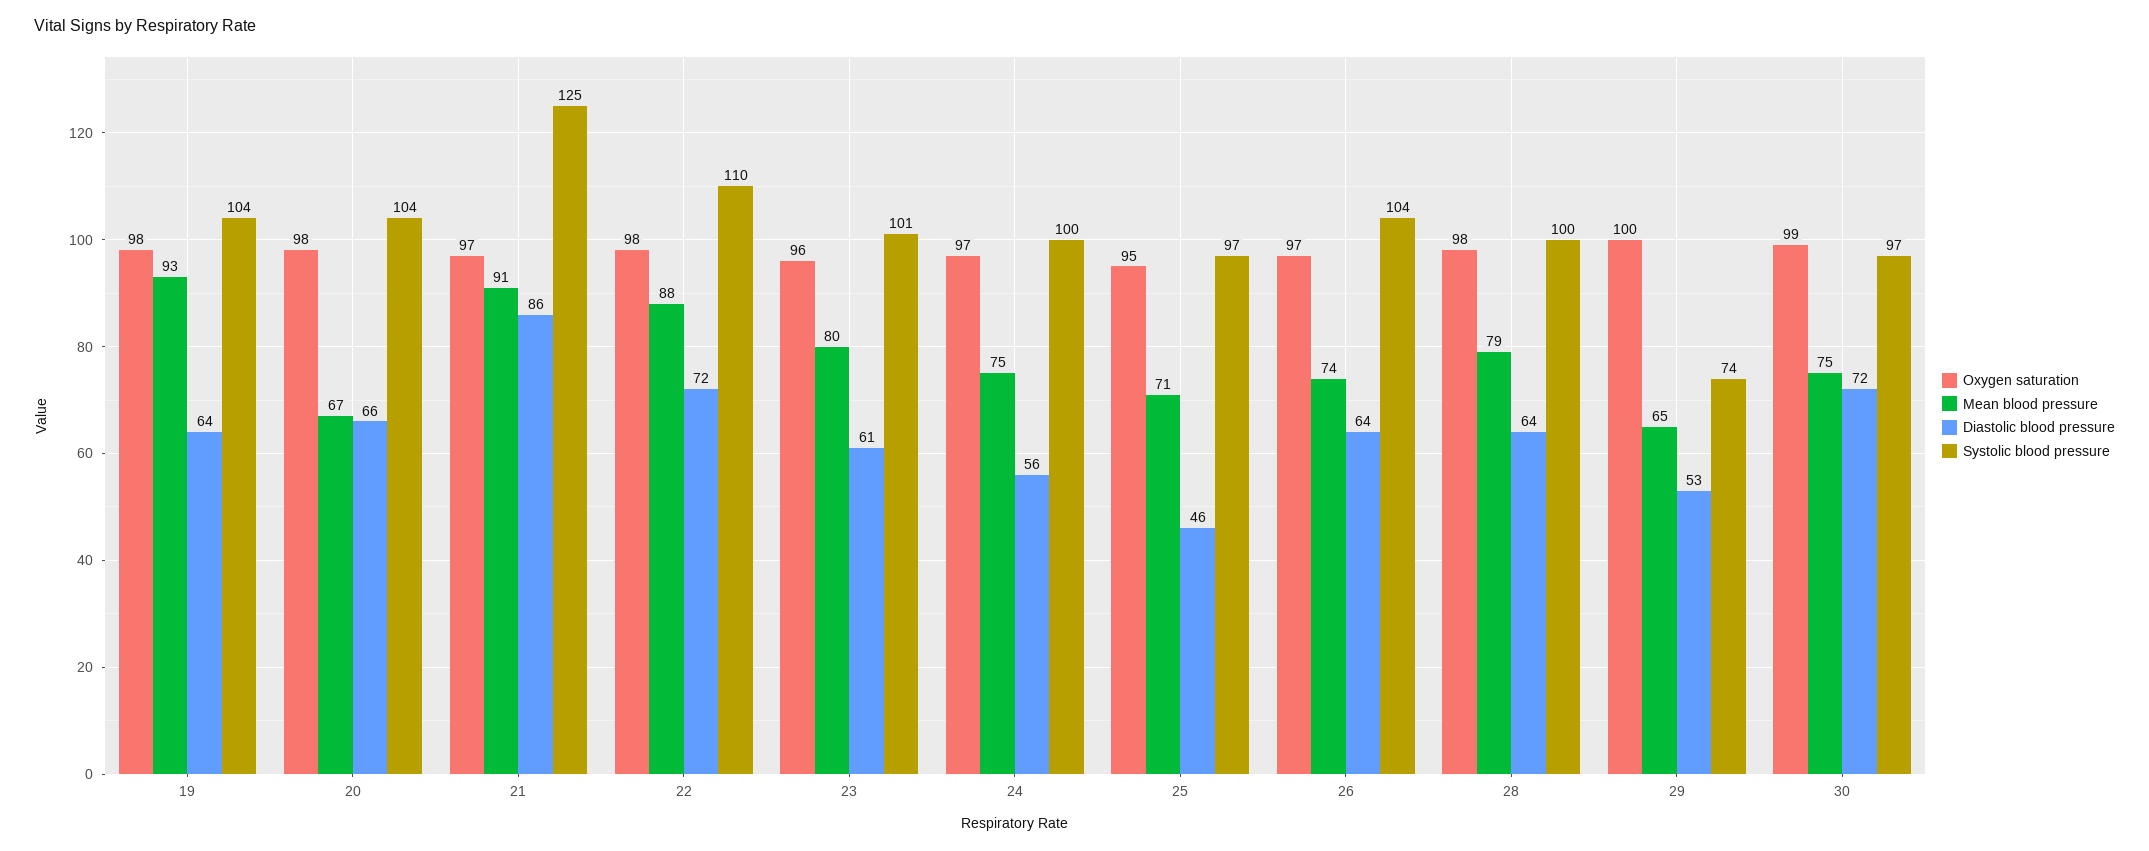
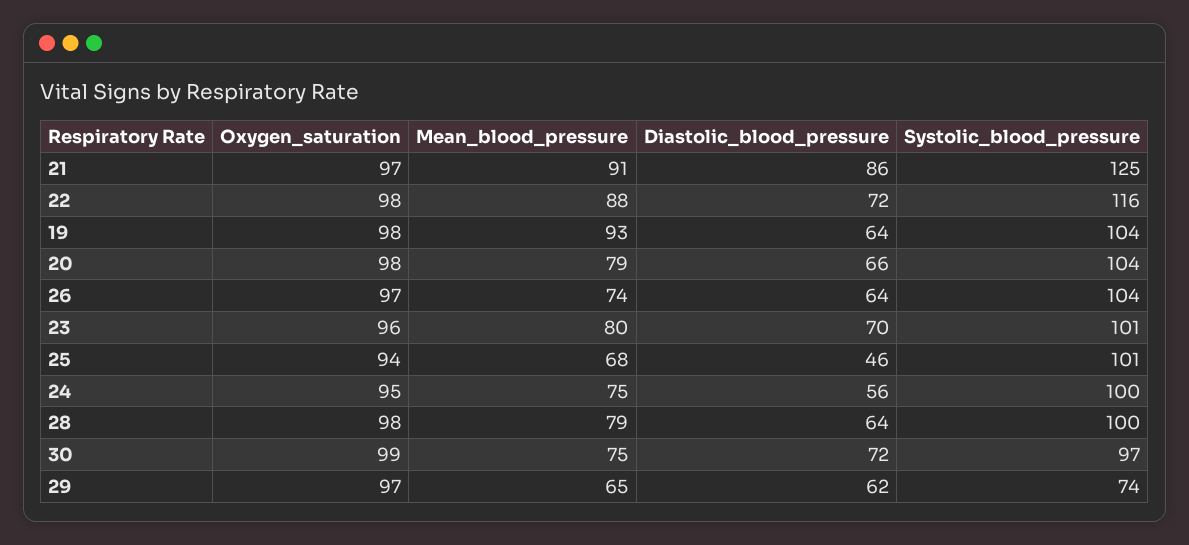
  {
    "Oxygen saturation": {
      "19": 98,
      "20": 98,
      "21": 97,
      "22": 98,
      "23": 96,
-     "24": 97,
+     "24": 95,
-     "25": 95,
+     "25": 94,
      "26": 97,
      "28": 98,
-     "29": 100,
+     "29": 97,
      "30": 99
    },
    "Mean blood pressure": {
      "19": 93,
-     "20": 67,
+     "20": 79,
      "21": 91,
      "22": 88,
      "23": 80,
      "24": 75,
-     "25": 71,
+     "25": 68,
      "26": 74,
      "28": 79,
      "29": 65,
      "30": 75
    },
    "Diastolic blood pressure": {
      "19": 64,
      "20": 66,
      "21": 86,
      "22": 72,
-     "23": 61,
+     "23": 70,
      "24": 56,
      "25": 46,
      "26": 64,
      "28": 64,
-     "29": 53,
+     "29": 62,
      "30": 72
    },
    "Systolic blood pressure": {
      "19": 104,
      "20": 104,
      "21": 125,
-     "22": 110,
+     "22": 116,
      "23": 101,
      "24": 100,
-     "25": 97,
+     "25": 101,
      "26": 104,
      "28": 100,
      "29": 74,
      "30": 97
    }
  }

